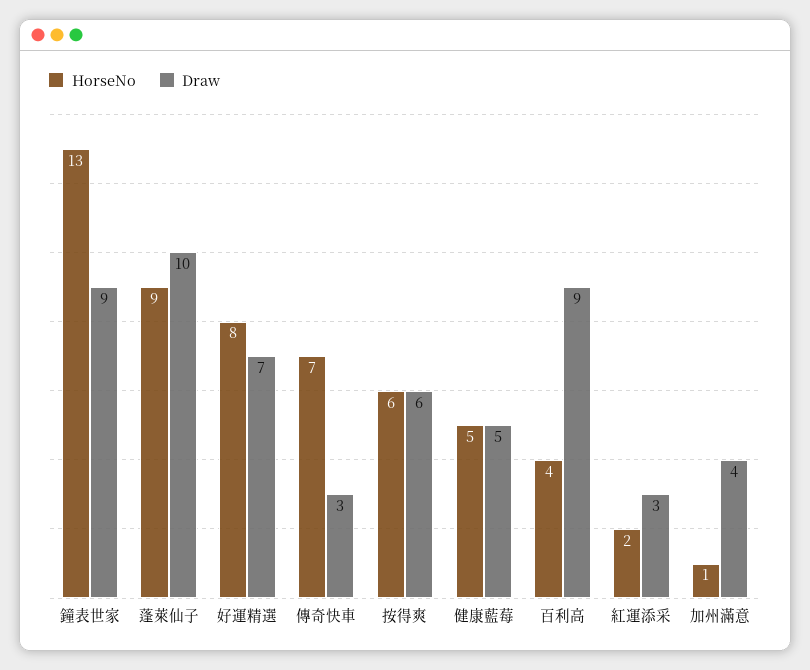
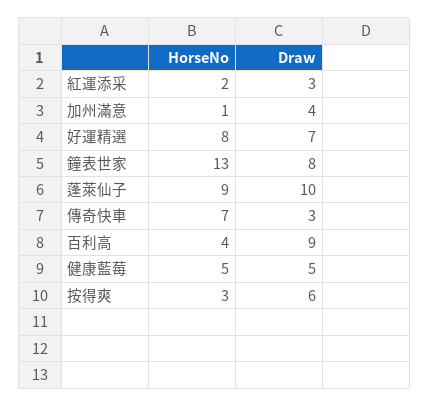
  {
    "HorseNo": {
      "鐘表世家": 13,
      "蓬萊仙子": 9,
      "好運精選": 8,
      "傳奇快車": 7,
-     "按得爽": 6,
+     "按得爽": 3,
      "健康藍莓": 5,
      "百利高": 4,
      "紅運添采": 2,
      "加州滿意": 1
    },
    "Draw": {
-     "鐘表世家": 9,
+     "鐘表世家": 8,
      "蓬萊仙子": 10,
      "好運精選": 7,
      "傳奇快車": 3,
      "按得爽": 6,
      "健康藍莓": 5,
      "百利高": 9,
      "紅運添采": 3,
      "加州滿意": 4
    }
  }

